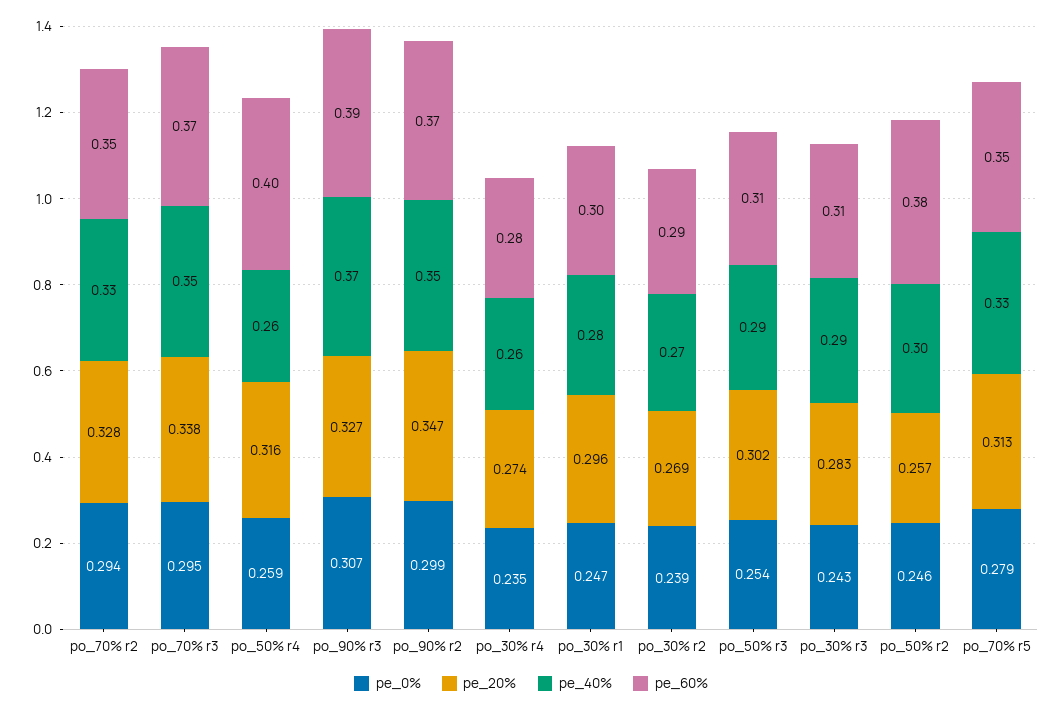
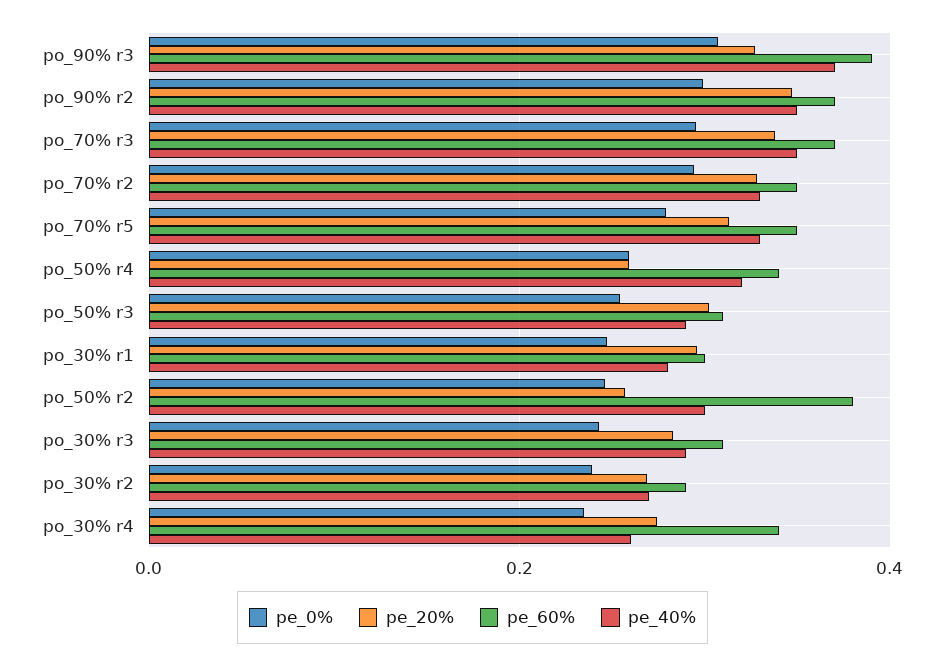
  {
    "pe_0%": {
      "po_70% r2": 0.294,
      "po_70% r3": 0.295,
      "po_50% r4": 0.259,
      "po_90% r3": 0.307,
      "po_90% r2": 0.299,
      "po_30% r4": 0.235,
      "po_30% r1": 0.247,
      "po_30% r2": 0.239,
      "po_50% r3": 0.254,
      "po_30% r3": 0.243,
      "po_50% r2": 0.246,
      "po_70% r5": 0.279
    },
    "pe_20%": {
      "po_70% r2": 0.328,
      "po_70% r3": 0.338,
-     "po_50% r4": 0.316,
+     "po_50% r4": 0.26,
      "po_90% r3": 0.327,
      "po_90% r2": 0.347,
      "po_30% r4": 0.274,
      "po_30% r1": 0.296,
      "po_30% r2": 0.269,
      "po_50% r3": 0.302,
      "po_30% r3": 0.283,
      "po_50% r2": 0.257,
      "po_70% r5": 0.313
    },
    "pe_40%": {
      "po_70% r2": 0.33,
      "po_70% r3": 0.35,
-     "po_50% r4": 0.26,
+     "po_50% r4": 0.32,
      "po_90% r3": 0.37,
      "po_90% r2": 0.35,
      "po_30% r4": 0.26,
      "po_30% r1": 0.28,
      "po_30% r2": 0.27,
      "po_50% r3": 0.29,
      "po_30% r3": 0.29,
      "po_50% r2": 0.3,
      "po_70% r5": 0.33
    },
    "pe_60%": {
      "po_70% r2": 0.35,
      "po_70% r3": 0.37,
-     "po_50% r4": 0.4,
+     "po_50% r4": 0.34,
      "po_90% r3": 0.39,
      "po_90% r2": 0.37,
-     "po_30% r4": 0.28,
+     "po_30% r4": 0.34,
      "po_30% r1": 0.3,
      "po_30% r2": 0.29,
      "po_50% r3": 0.31,
      "po_30% r3": 0.31,
      "po_50% r2": 0.38,
      "po_70% r5": 0.35
    }
  }

